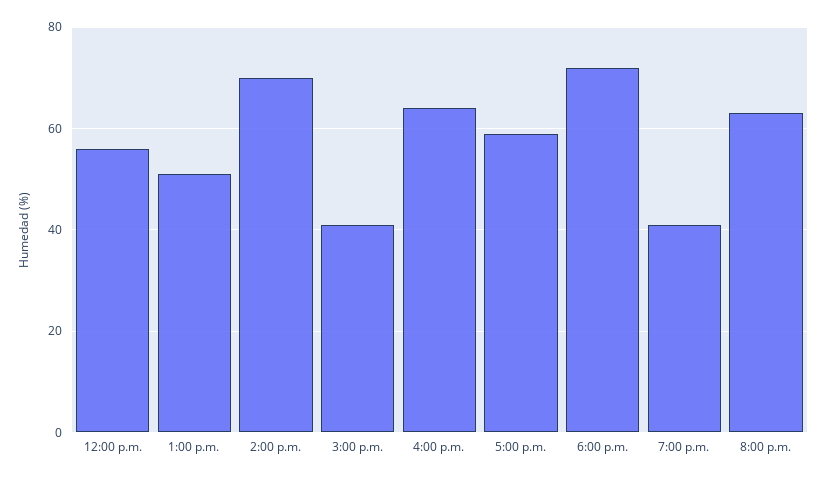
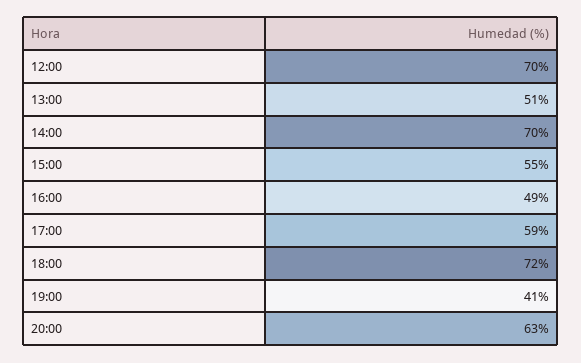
  {
-   "12:00 p.m.": 55,
+   "12:00 p.m.": 70,
    "1:00 p.m.": 51,
    "2:00 p.m.": 70,
-   "3:00 p.m.": 40,
+   "3:00 p.m.": 55,
-   "4:00 p.m.": 65,
+   "4:00 p.m.": 49,
    "5:00 p.m.": 59,
    "6:00 p.m.": 72,
    "7:00 p.m.": 41,
    "8:00 p.m.": 63
  }

